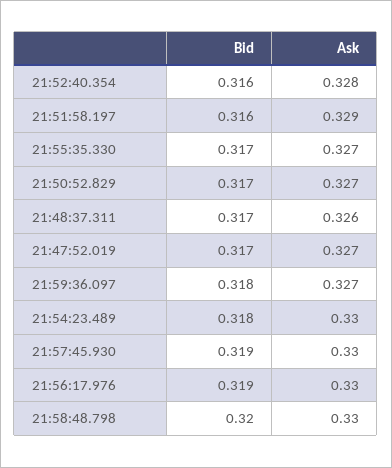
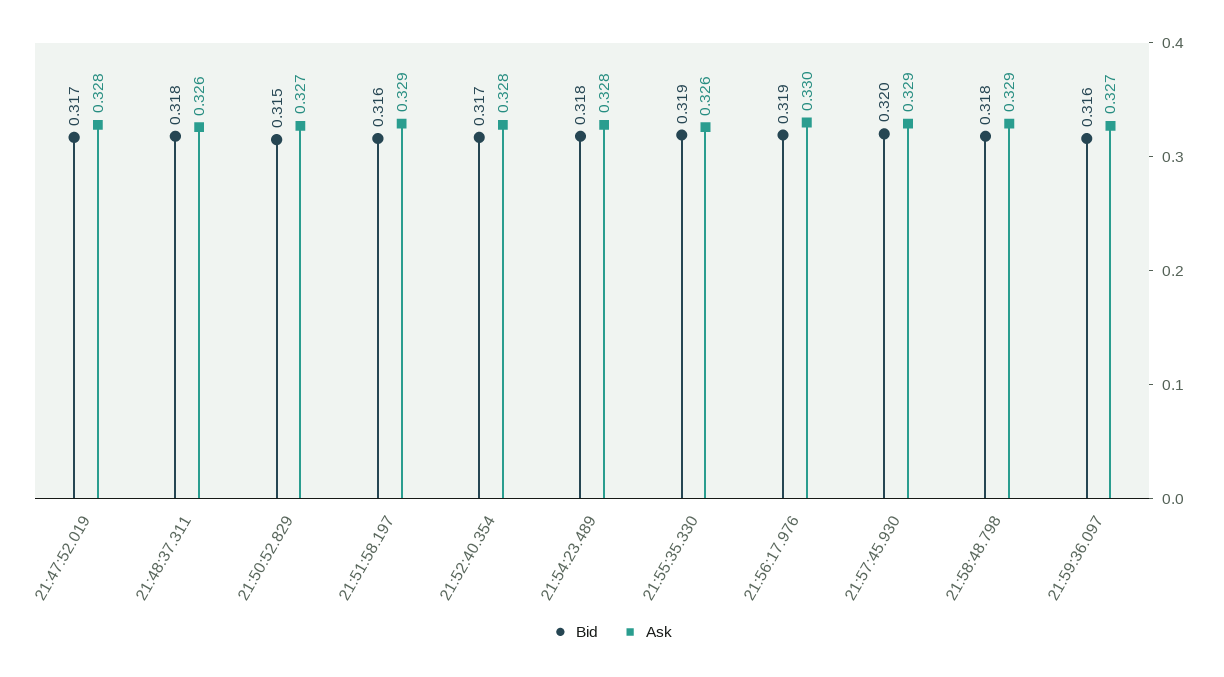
  {
    "Bid": {
-     "21:52:40.354": 0.316,
+     "21:52:40.354": 0.317,
      "21:51:58.197": 0.316,
-     "21:55:35.330": 0.317,
+     "21:55:35.330": 0.319,
-     "21:50:52.829": 0.317,
+     "21:50:52.829": 0.315,
-     "21:48:37.311": 0.317,
+     "21:48:37.311": 0.318,
      "21:47:52.019": 0.317,
-     "21:59:36.097": 0.318,
+     "21:59:36.097": 0.316,
      "21:54:23.489": 0.318,
-     "21:57:45.930": 0.319,
+     "21:57:45.930": 0.32,
      "21:56:17.976": 0.319,
-     "21:58:48.798": 0.32
+     "21:58:48.798": 0.318
    },
    "Ask": {
      "21:52:40.354": 0.328,
      "21:51:58.197": 0.329,
-     "21:55:35.330": 0.327,
+     "21:55:35.330": 0.326,
      "21:50:52.829": 0.327,
      "21:48:37.311": 0.326,
-     "21:47:52.019": 0.327,
+     "21:47:52.019": 0.328,
      "21:59:36.097": 0.327,
-     "21:54:23.489": 0.33,
+     "21:54:23.489": 0.328,
-     "21:57:45.930": 0.33,
+     "21:57:45.930": 0.329,
      "21:56:17.976": 0.33,
-     "21:58:48.798": 0.33
+     "21:58:48.798": 0.329
    }
  }

